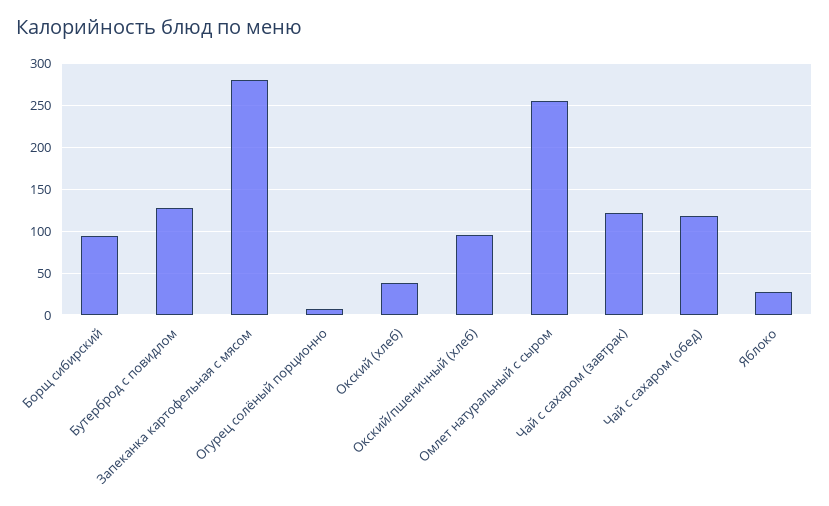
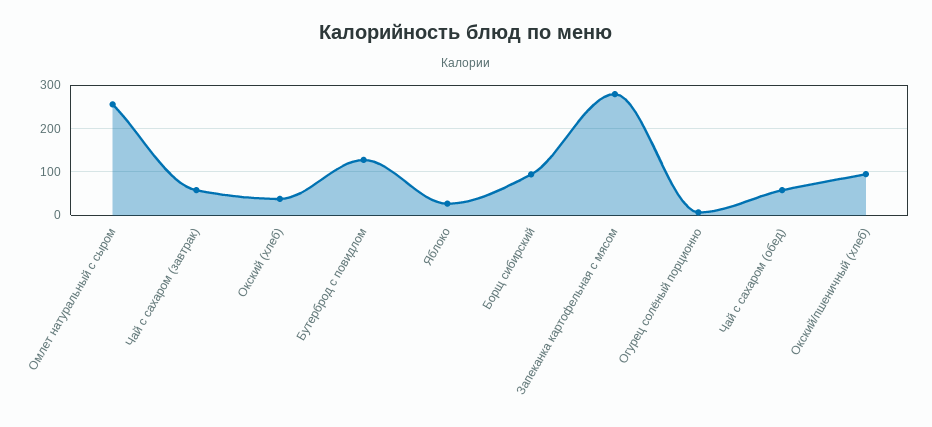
  {
    "Борщ сибирский": 90,
    "Бутерброд с повидлом": 130,
    "Запеканка картофельная с мясом": 280,
    "Огурец солёный порционно": 10,
    "Окский (хлеб)": 40,
    "Окский/пшеничный (хлеб)": 100,
    "Омлет натуральный с сыром": 260,
-   "Чай с сахаром (завтрак)": 120,
+   "Чай с сахаром (завтрак)": 60,
-   "Чай с сахаром (обед)": 120,
+   "Чай с сахаром (обед)": 60,
    "Яблоко": 30
  }

